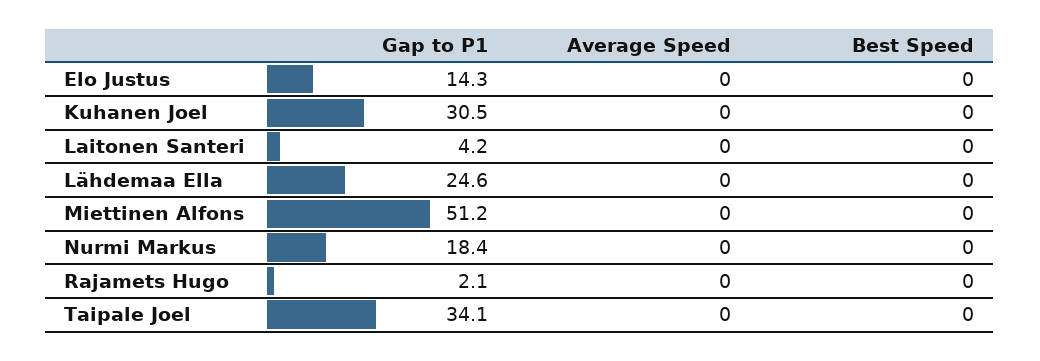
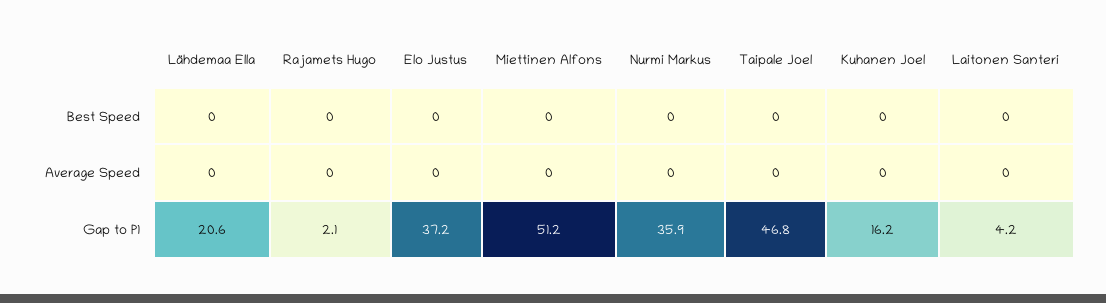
  {
    "Gap to P1": {
-     "Elo Justus": 14.3,
+     "Elo Justus": 37.2,
-     "Kuhanen Joel": 30.5,
+     "Kuhanen Joel": 16.2,
      "Laitonen Santeri": 4.2,
-     "Lähdemaa Ella": 24.6,
+     "Lähdemaa Ella": 20.6,
      "Miettinen Alfons": 51.2,
-     "Nurmi Markus": 18.4,
+     "Nurmi Markus": 35.9,
      "Rajamets Hugo": 2.1,
-     "Taipale Joel": 34.1
+     "Taipale Joel": 46.8
    },
    "Average Speed": {
      "Elo Justus": 0,
      "Kuhanen Joel": 0,
      "Laitonen Santeri": 0,
      "Lähdemaa Ella": 0,
      "Miettinen Alfons": 0,
      "Nurmi Markus": 0,
      "Rajamets Hugo": 0,
      "Taipale Joel": 0
    },
    "Best Speed": {
      "Elo Justus": 0,
      "Kuhanen Joel": 0,
      "Laitonen Santeri": 0,
      "Lähdemaa Ella": 0,
      "Miettinen Alfons": 0,
      "Nurmi Markus": 0,
      "Rajamets Hugo": 0,
      "Taipale Joel": 0
    }
  }

